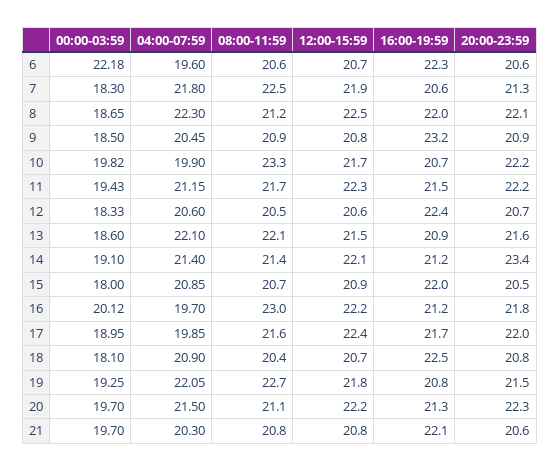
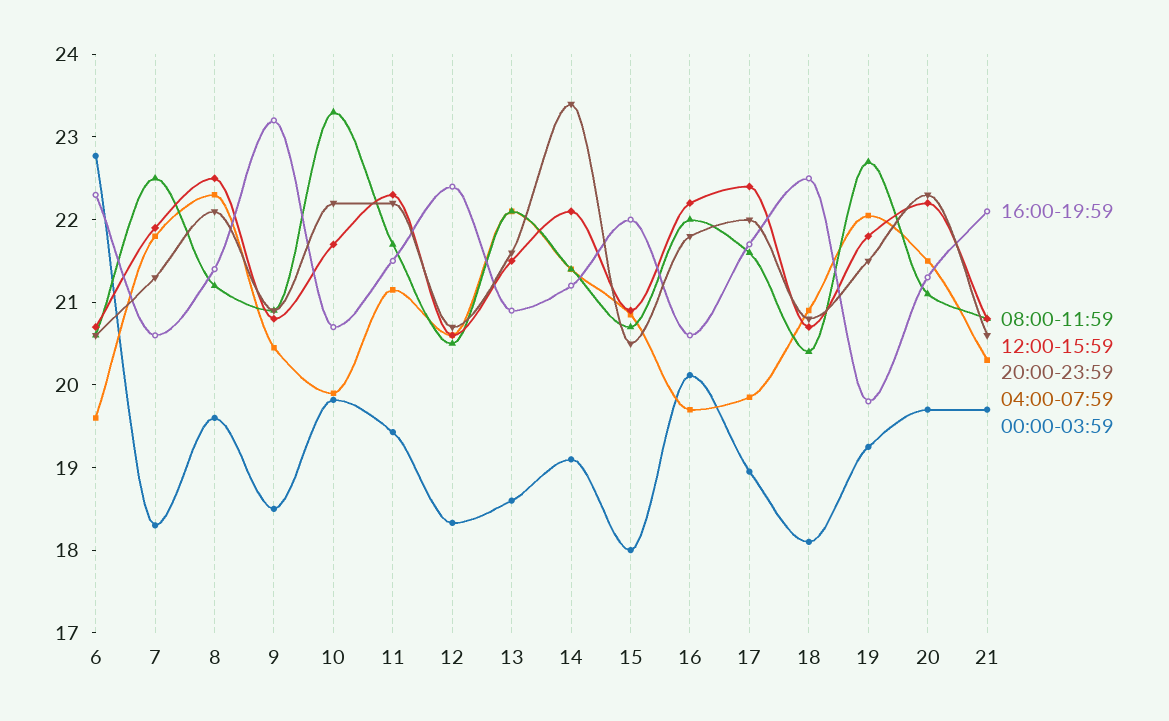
  {
    "00:00-03:59": {
-     "6": 22.18,
+     "6": 22.8,
      "7": 18.3,
-     "8": 18.65,
+     "8": 19.6,
      "9": 18.5,
      "10": 19.82,
      "11": 19.43,
      "12": 18.33,
      "13": 18.6,
      "14": 19.1,
      "15": 18,
      "16": 20.12,
      "17": 18.95,
      "18": 18.1,
      "19": 19.25,
      "20": 19.7,
      "21": 19.7
    },
    "04:00-07:59": {
      "6": 19.6,
      "7": 21.8,
      "8": 22.3,
      "9": 20.45,
      "10": 19.9,
      "11": 21.15,
      "12": 20.6,
      "13": 22.1,
      "14": 21.4,
      "15": 20.85,
      "16": 19.7,
      "17": 19.85,
      "18": 20.9,
      "19": 22.05,
      "20": 21.5,
      "21": 20.3
    },
    "08:00-11:59": {
      "6": 20.6,
      "7": 22.5,
      "8": 21.2,
      "9": 20.9,
      "10": 23.3,
      "11": 21.7,
      "12": 20.5,
      "13": 22.1,
      "14": 21.4,
      "15": 20.7,
-     "16": 23,
+     "16": 22,
      "17": 21.6,
      "18": 20.4,
      "19": 22.7,
      "20": 21.1,
      "21": 20.8
    },
    "12:00-15:59": {
      "6": 20.7,
      "7": 21.9,
      "8": 22.5,
      "9": 20.8,
      "10": 21.7,
      "11": 22.3,
      "12": 20.6,
      "13": 21.5,
      "14": 22.1,
      "15": 20.9,
      "16": 22.2,
      "17": 22.4,
      "18": 20.7,
      "19": 21.8,
      "20": 22.2,
      "21": 20.8
    },
    "16:00-19:59": {
      "6": 22.3,
      "7": 20.6,
-     "8": 22,
+     "8": 21.4,
      "9": 23.2,
      "10": 20.7,
      "11": 21.5,
      "12": 22.4,
      "13": 20.9,
      "14": 21.2,
      "15": 22,
-     "16": 21.2,
+     "16": 20.6,
      "17": 21.7,
      "18": 22.5,
-     "19": 20.8,
+     "19": 19.8,
      "20": 21.3,
      "21": 22.1
    },
    "20:00-23:59": {
      "6": 20.6,
      "7": 21.3,
      "8": 22.1,
      "9": 20.9,
      "10": 22.2,
      "11": 22.2,
      "12": 20.7,
      "13": 21.6,
      "14": 23.4,
      "15": 20.5,
      "16": 21.8,
      "17": 22,
      "18": 20.8,
      "19": 21.5,
      "20": 22.3,
      "21": 20.6
    }
  }

